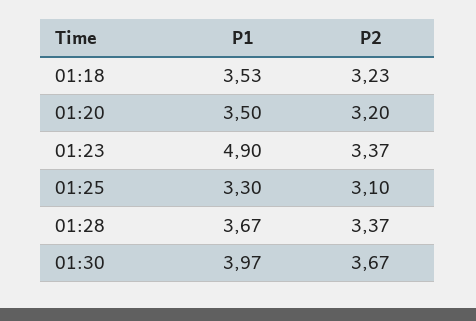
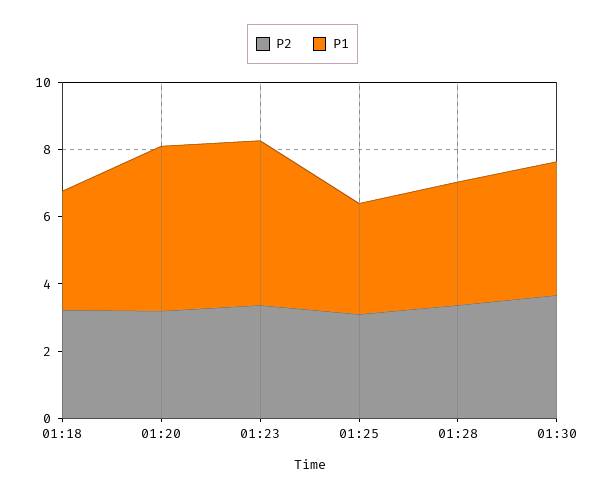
  {
    "P1": {
      "01:18": 3.53,
-     "01:20": 3.5,
+     "01:20": 5,
      "01:23": 4.9,
      "01:25": 3.3,
      "01:28": 3.67,
      "01:30": 3.97
    },
    "P2": {
      "01:18": 3.23,
      "01:20": 3.2,
      "01:23": 3.37,
      "01:25": 3.1,
      "01:28": 3.37,
      "01:30": 3.67
    }
  }

